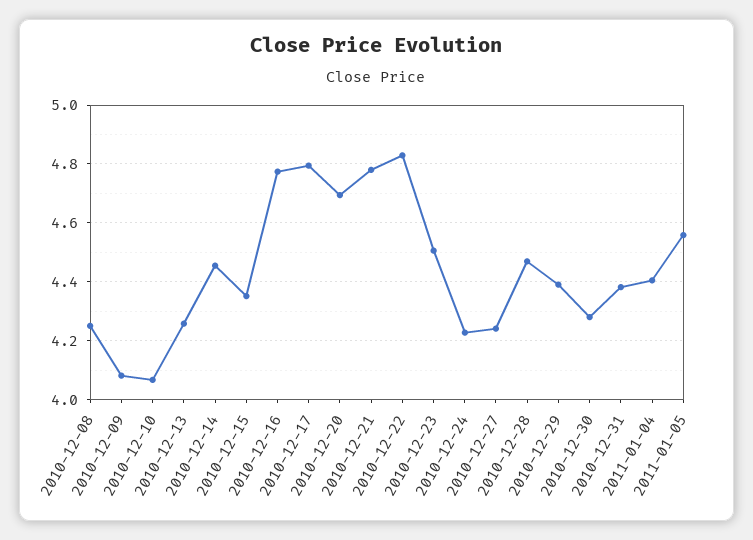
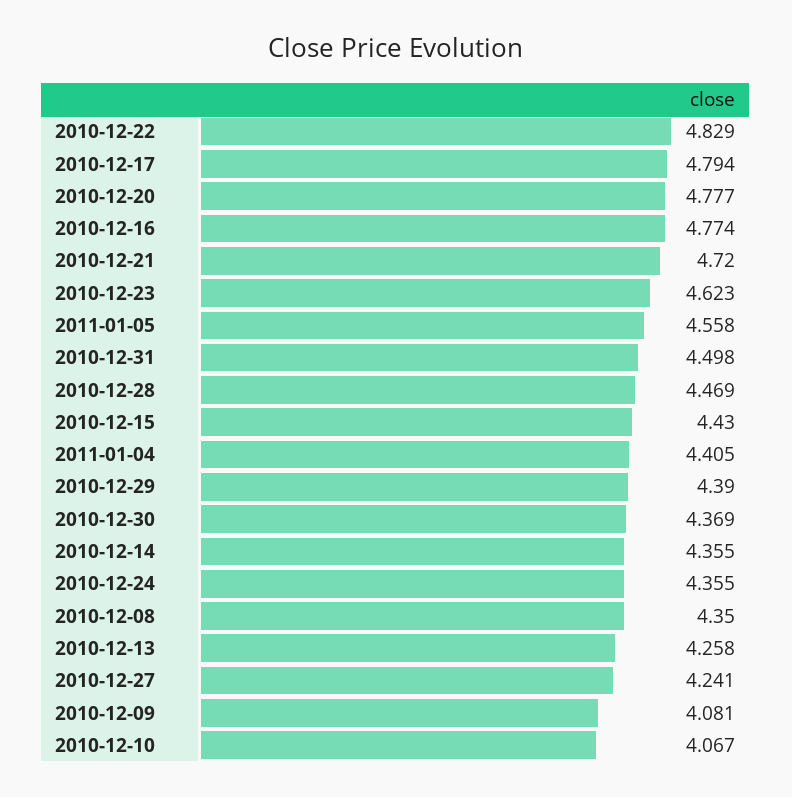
  {
-   "2010-12-08": 4.25,
+   "2010-12-08": 4.35,
    "2010-12-09": 4.081,
    "2010-12-10": 4.067,
    "2010-12-13": 4.258,
-   "2010-12-14": 4.45,
+   "2010-12-14": 4.355,
-   "2010-12-15": 4.35,
+   "2010-12-15": 4.43,
    "2010-12-16": 4.774,
    "2010-12-17": 4.794,
-   "2010-12-20": 4.7,
+   "2010-12-20": 4.777,
-   "2010-12-21": 4.775,
+   "2010-12-21": 4.72,
    "2010-12-22": 4.829,
-   "2010-12-23": 4.5,
+   "2010-12-23": 4.623,
-   "2010-12-24": 4.225,
+   "2010-12-24": 4.355,
    "2010-12-27": 4.241,
    "2010-12-28": 4.469,
    "2010-12-29": 4.39,
-   "2010-12-30": 4.275,
+   "2010-12-30": 4.369,
-   "2010-12-31": 4.375,
+   "2010-12-31": 4.498,
    "2011-01-04": 4.405,
    "2011-01-05": 4.558
  }

